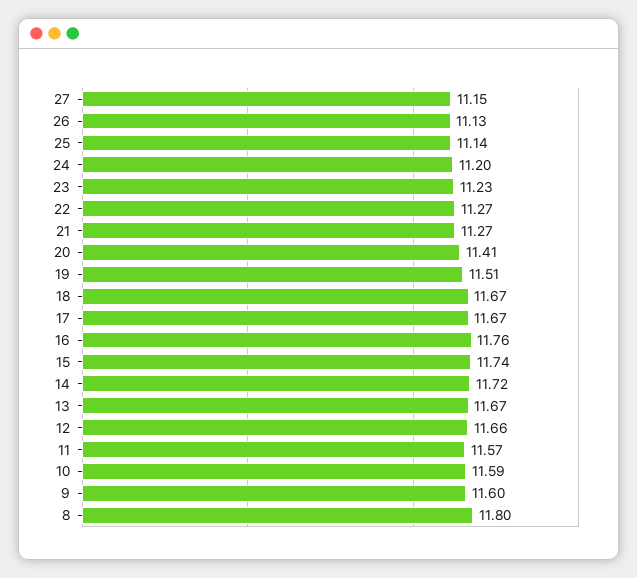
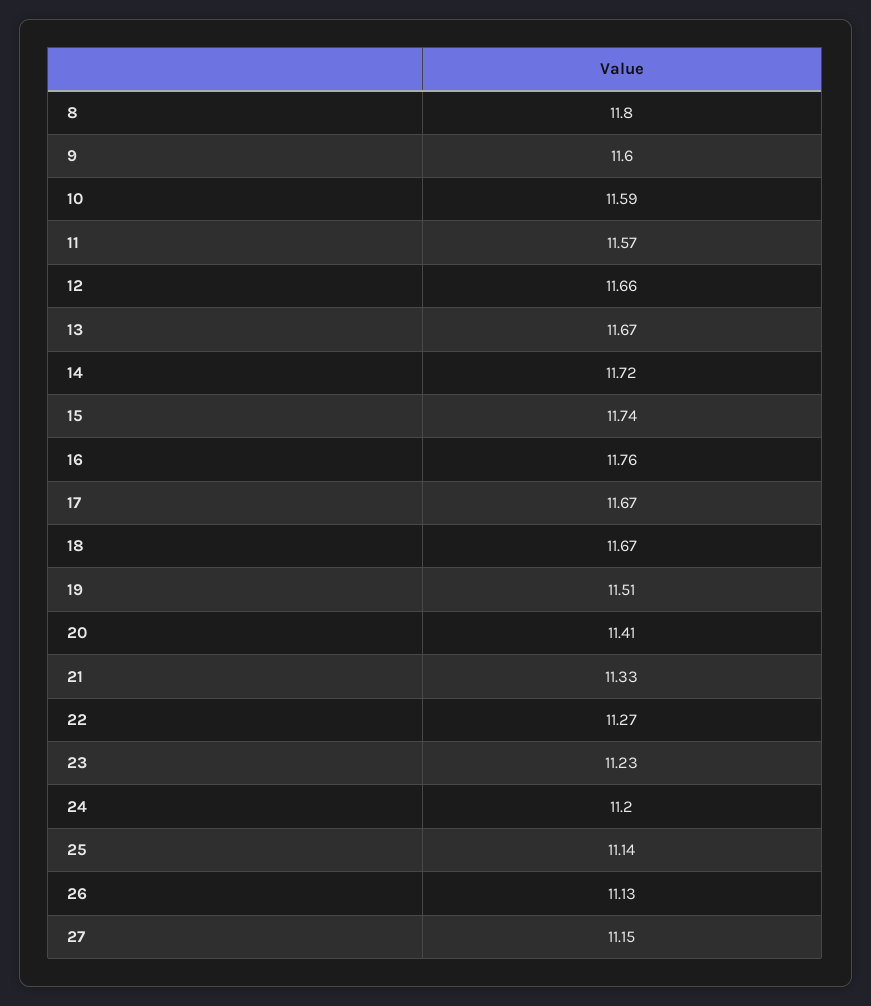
  {
    "27": 11.15,
    "26": 11.13,
    "25": 11.14,
    "24": 11.2,
    "23": 11.23,
    "22": 11.27,
-   "21": 11.27,
+   "21": 11.33,
    "20": 11.41,
    "19": 11.51,
    "18": 11.67,
    "17": 11.67,
    "16": 11.76,
    "15": 11.74,
    "14": 11.72,
    "13": 11.67,
    "12": 11.66,
    "11": 11.57,
    "10": 11.59,
    "9": 11.6,
    "8": 11.8
  }

